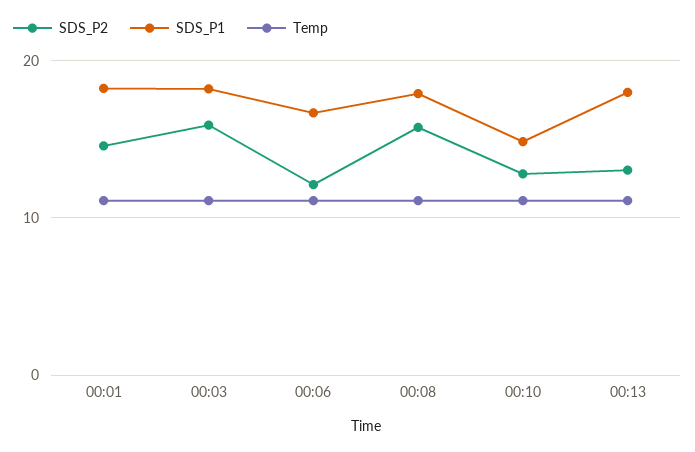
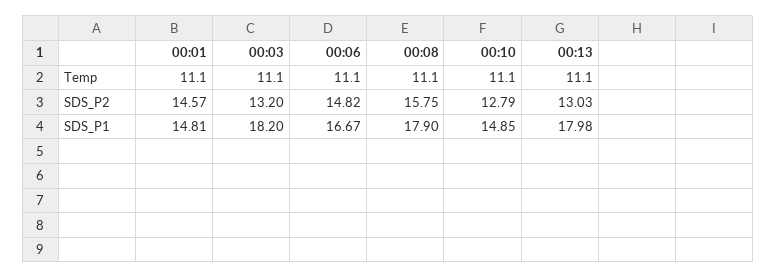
  {
    "SDS_P2": {
      "00:01": 14.57,
-     "00:03": 16,
+     "00:03": 13.2,
-     "00:06": 12,
+     "00:06": 14.82,
      "00:08": 15.75,
      "00:10": 12.79,
      "00:13": 13.03
    },
    "SDS_P1": {
-     "00:01": 18,
+     "00:01": 14.81,
      "00:03": 18.2,
      "00:06": 16.67,
      "00:08": 17.9,
      "00:10": 14.85,
      "00:13": 17.98
    },
    "Temp": {
      "00:01": 11.1,
      "00:03": 11.1,
      "00:06": 11.1,
      "00:08": 11.1,
      "00:10": 11.1,
      "00:13": 11.1
    }
  }

